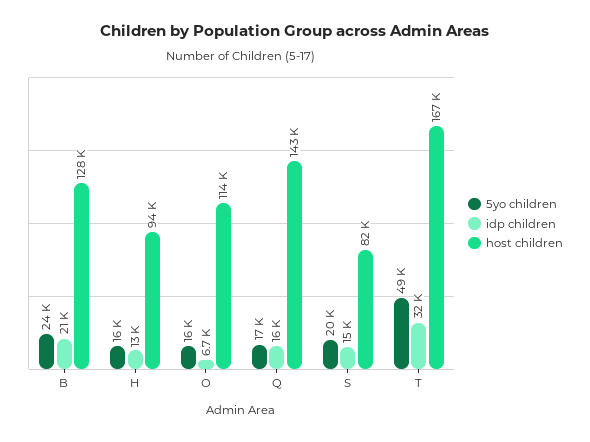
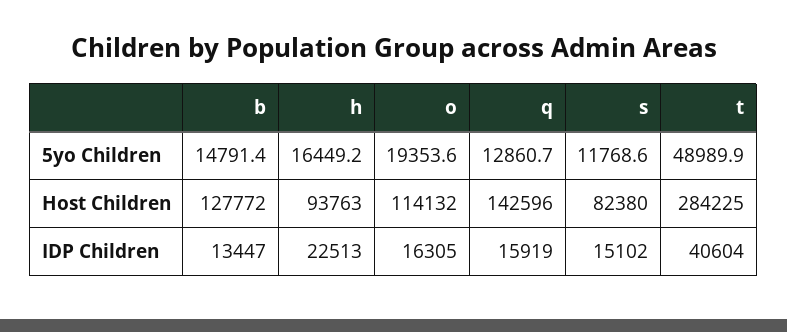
  {
    "5yo children": {
-     "B": 24000,
+     "B": 14791.4,
      "H": 16449.2,
-     "O": 16000,
+     "O": 19353.6,
-     "Q": 17000,
+     "Q": 12860.7,
-     "S": 20000,
+     "S": 11768.6,
      "T": 48989.9
    },
    "idp children": {
-     "B": 21000,
+     "B": 13447,
-     "H": 13000,
+     "H": 22513,
-     "O": 6700,
+     "O": 16305,
      "Q": 15919,
      "S": 15102,
-     "T": 32000
+     "T": 40604
    },
    "host children": {
      "B": 127772,
      "H": 93763,
      "O": 114132,
      "Q": 142596,
      "S": 82380,
-     "T": 167000
+     "T": 284225
    }
  }

